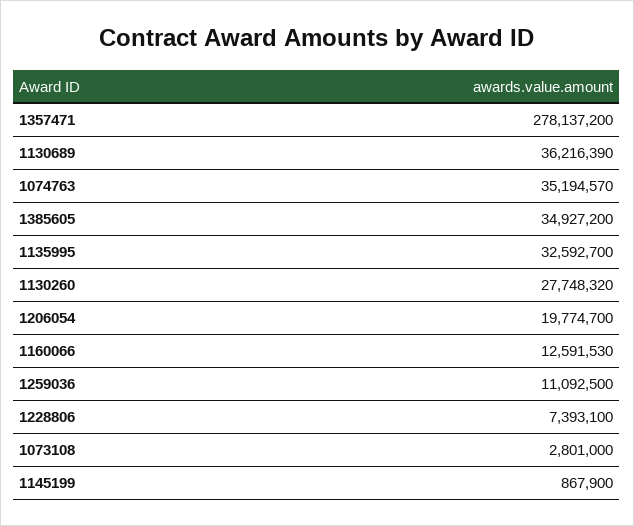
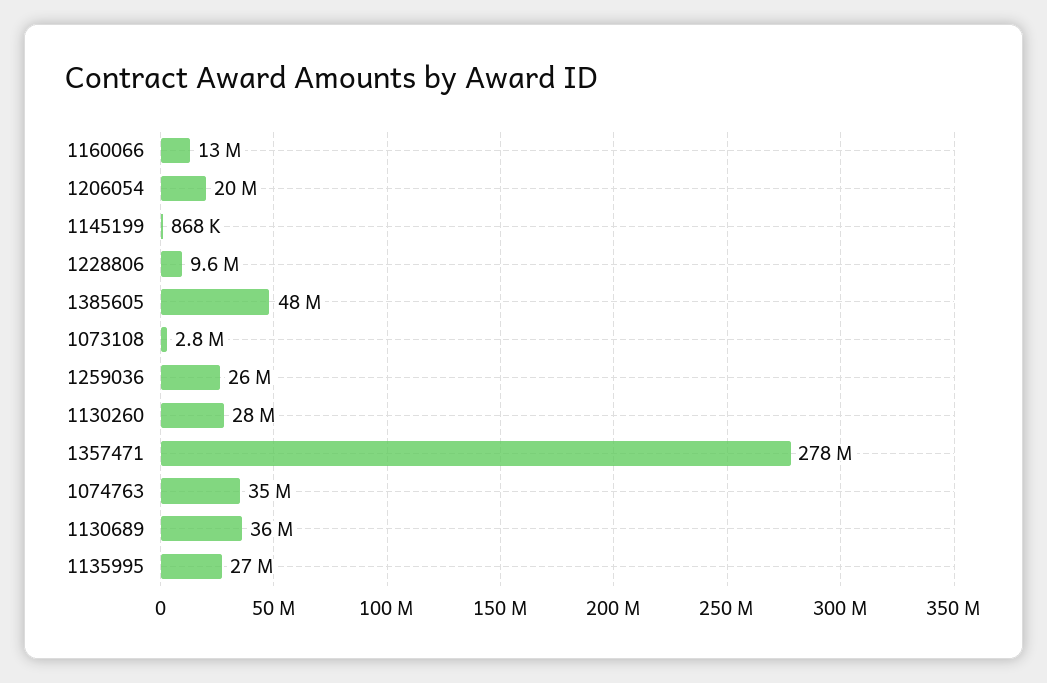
  {
    "1357471": 278137200,
    "1130689": 36216390,
    "1074763": 35194570,
-   "1385605": 34927200,
+   "1385605": 48000000,
-   "1135995": 32592700,
+   "1135995": 27000000,
    "1130260": 27748320,
    "1206054": 19774700,
    "1160066": 12591530,
-   "1259036": 11092500,
+   "1259036": 26000000,
-   "1228806": 7393100,
+   "1228806": 9600000,
    "1073108": 2801000,
    "1145199": 867900
  }

